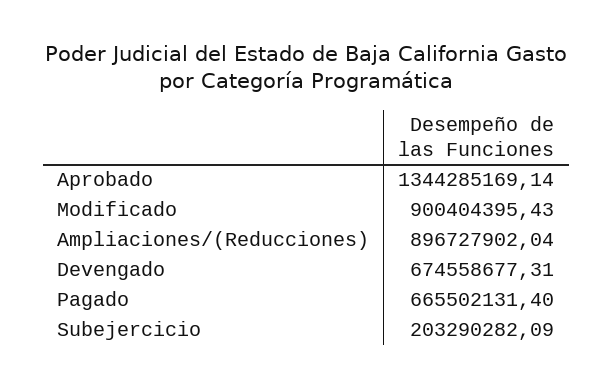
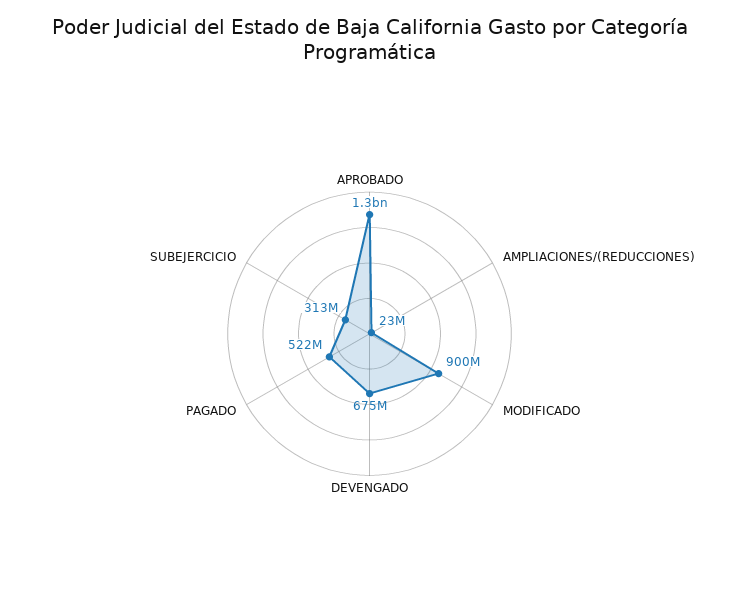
  {
    "Aprobado": 1344285169.14,
    "Modificado": 900404395.43,
-   "Ampliaciones/(Reducciones)": 896727902.04,
+   "Ampliaciones/(Reducciones)": 23000000,
    "Devengado": 674558677.31,
-   "Pagado": 665502131.4,
+   "Pagado": 522000000,
-   "Subejercicio": 203290282.09
+   "Subejercicio": 313000000
  }

